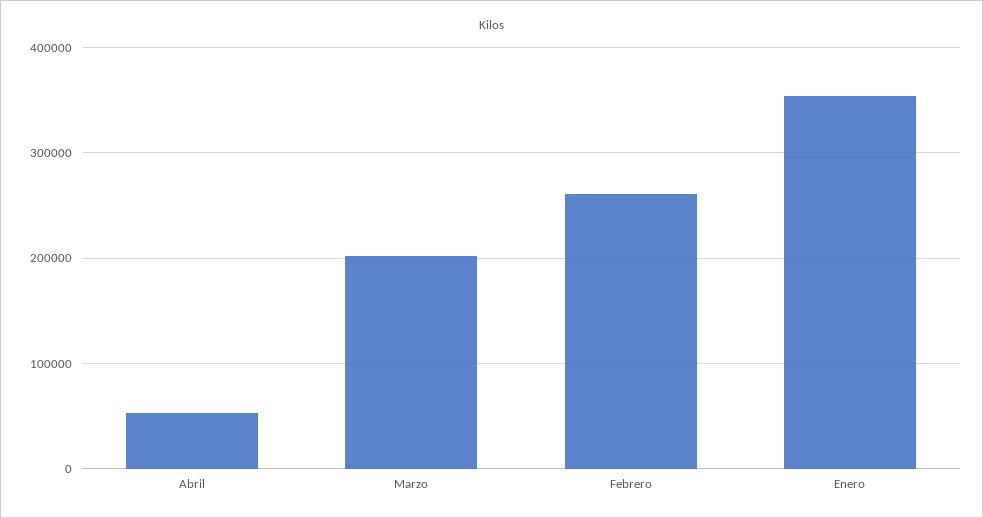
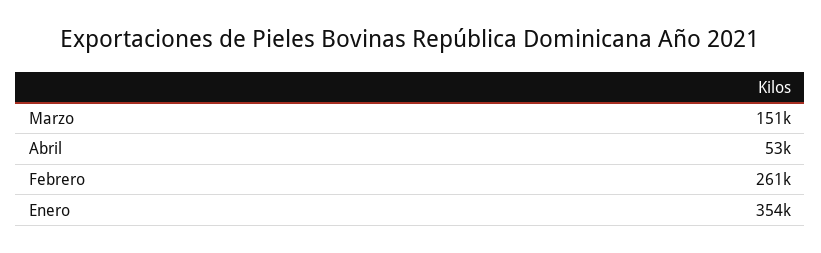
  {
    "Abril": 53000,
-   "Marzo": 200000,
+   "Marzo": 151000,
    "Febrero": 261000,
    "Enero": 354000
  }

